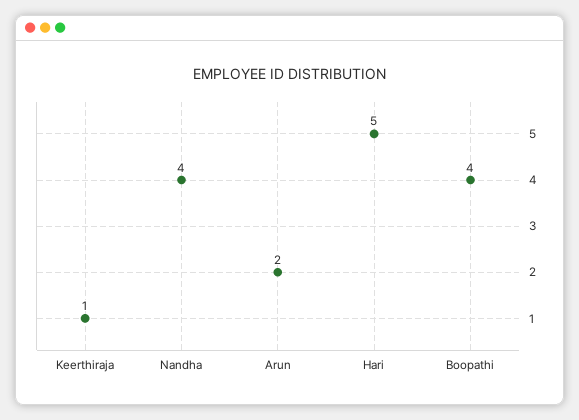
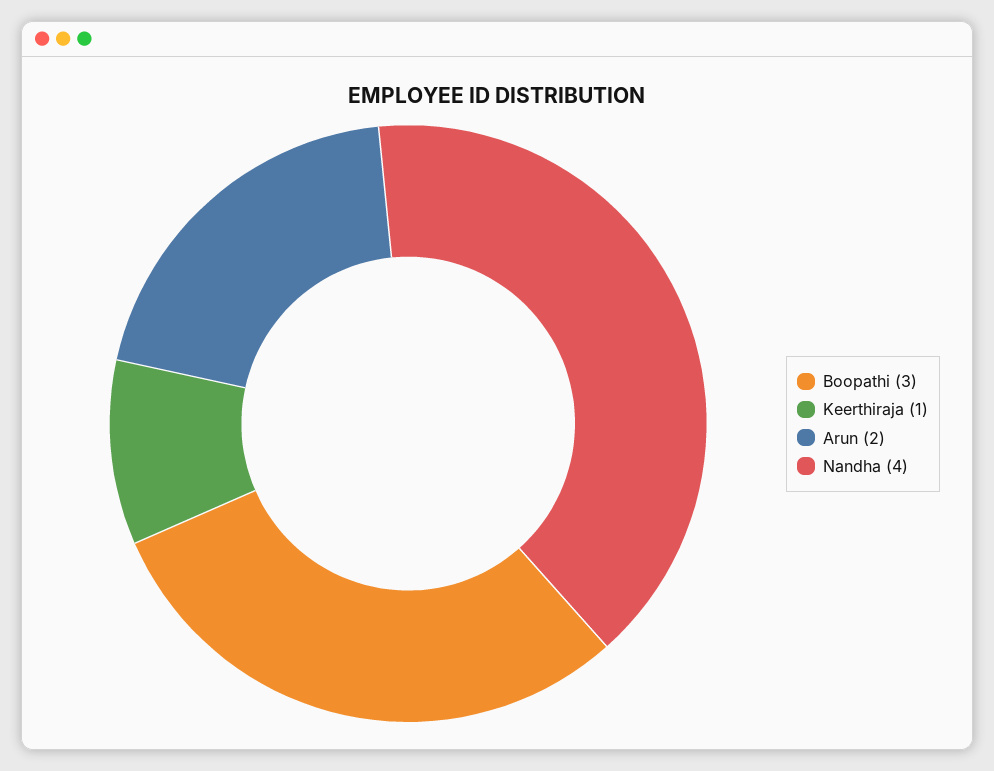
  {
    "Keerthiraja": 1,
    "Nandha": 4,
    "Arun": 2,
-   "Hari": 5,
-   "Boopathi": 4
+   "Boopathi": 3
  }

